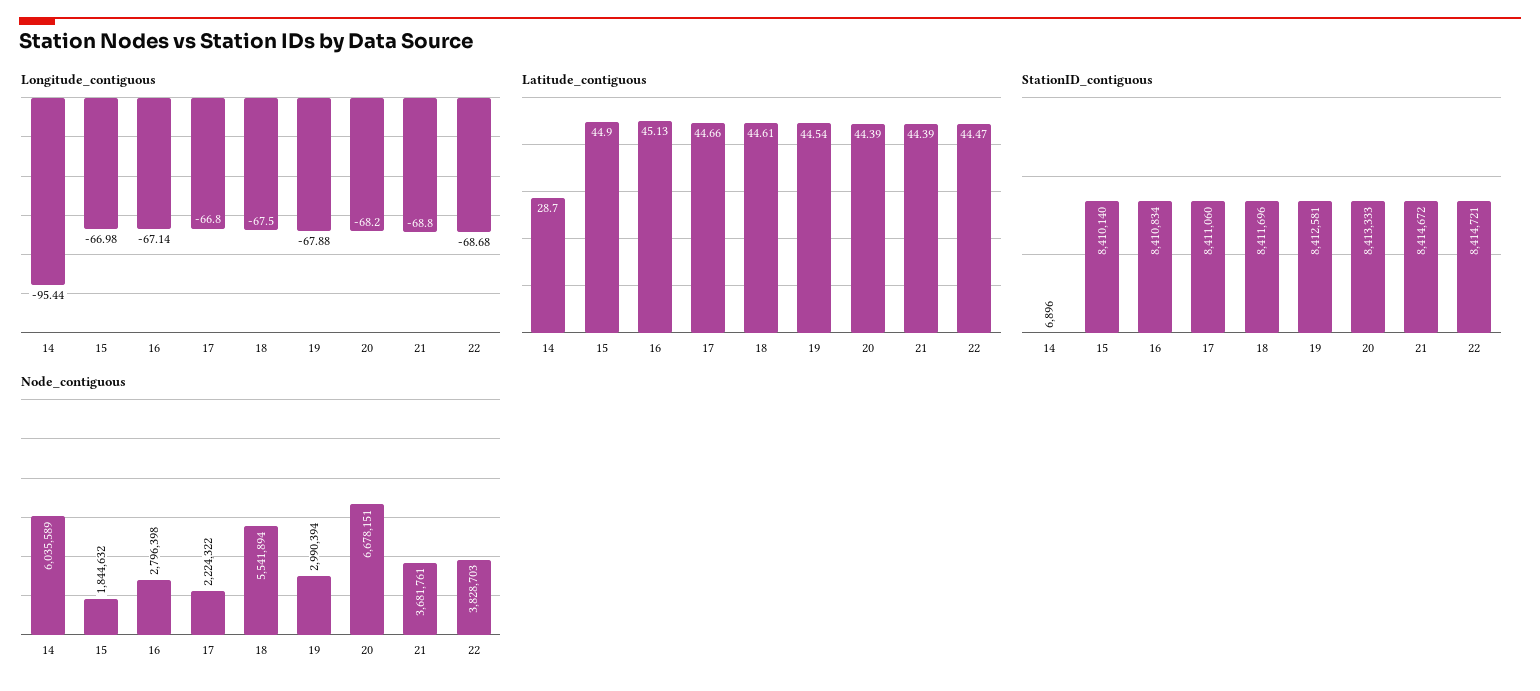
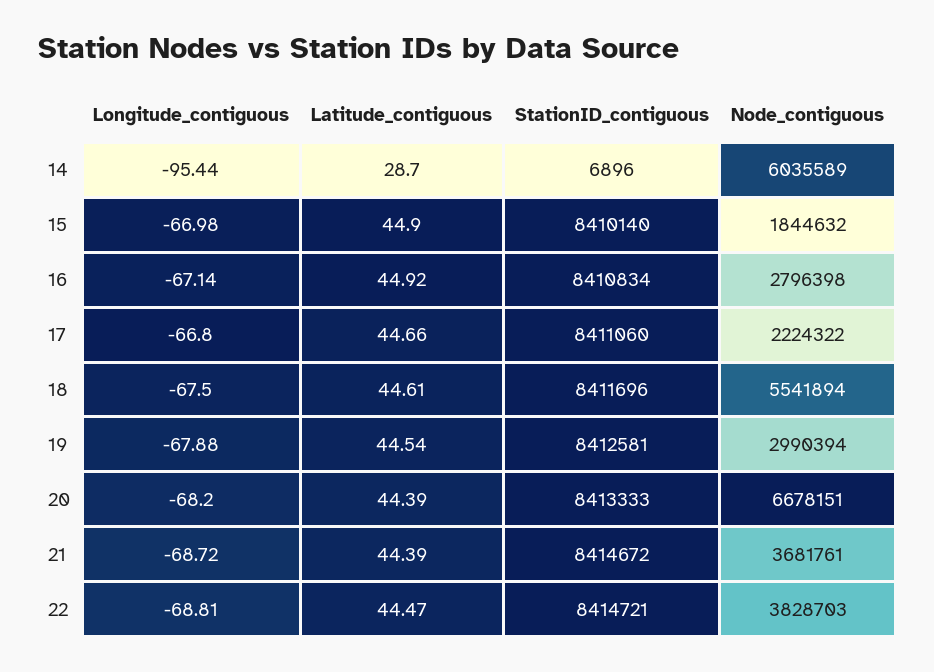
  {
    "Longitude_contiguous": {
      "14": -95.44,
      "15": -66.98,
      "16": -67.14,
      "17": -66.8,
      "18": -67.5,
      "19": -67.88,
      "20": -68.2,
-     "21": -68.8,
+     "21": -68.72,
-     "22": -68.68
+     "22": -68.81
    },
    "Latitude_contiguous": {
      "14": 28.7,
      "15": 44.9,
-     "16": 45.13,
+     "16": 44.92,
      "17": 44.66,
      "18": 44.61,
      "19": 44.54,
      "20": 44.39,
      "21": 44.39,
      "22": 44.47
    },
    "StationID_contiguous": {
      "14": 6896,
      "15": 8410140,
      "16": 8410834,
      "17": 8411060,
      "18": 8411696,
      "19": 8412581,
      "20": 8413333,
      "21": 8414672,
      "22": 8414721
    },
    "Node_contiguous": {
      "14": 6035589,
      "15": 1844632,
      "16": 2796398,
      "17": 2224322,
      "18": 5541894,
      "19": 2990394,
      "20": 6678151,
      "21": 3681761,
      "22": 3828703
    }
  }

